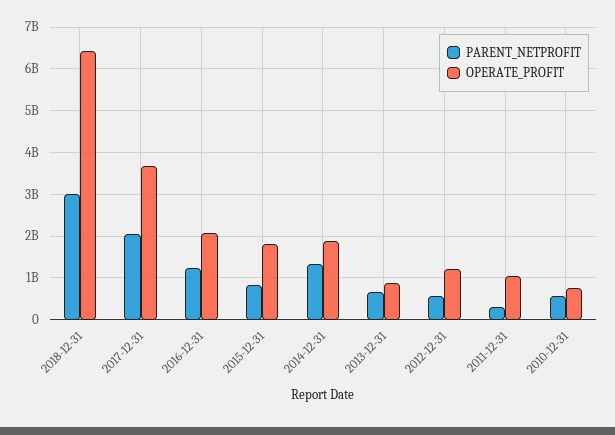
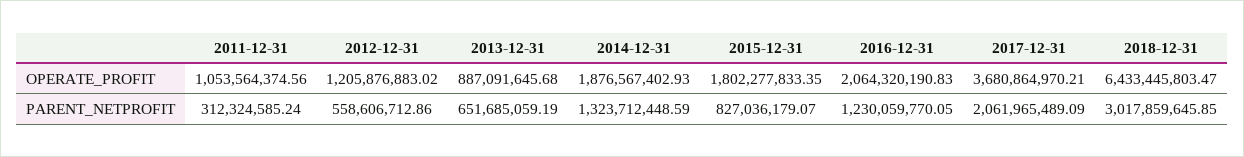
  {
    "PARENT_NETPROFIT": {
      "2018-12-31": 3017859645.85,
      "2017-12-31": 2061965489.09,
      "2016-12-31": 1230059770.05,
      "2015-12-31": 827036179.07,
      "2014-12-31": 1323712448.59,
      "2013-12-31": 651685059.19,
      "2012-12-31": 558606712.86,
-     "2011-12-31": 312324585.24,
+     "2011-12-31": 312324585.24
-     "2010-12-31": 600000000
    },
    "OPERATE_PROFIT": {
      "2018-12-31": 6433445803.47,
      "2017-12-31": 3680864970.21,
      "2016-12-31": 2064320190.83,
      "2015-12-31": 1802277833.35,
      "2014-12-31": 1876567402.93,
      "2013-12-31": 887091645.68,
      "2012-12-31": 1205876883.02,
-     "2011-12-31": 1053564374.56,
+     "2011-12-31": 1053564374.56
-     "2010-12-31": 800000000
    }
  }

